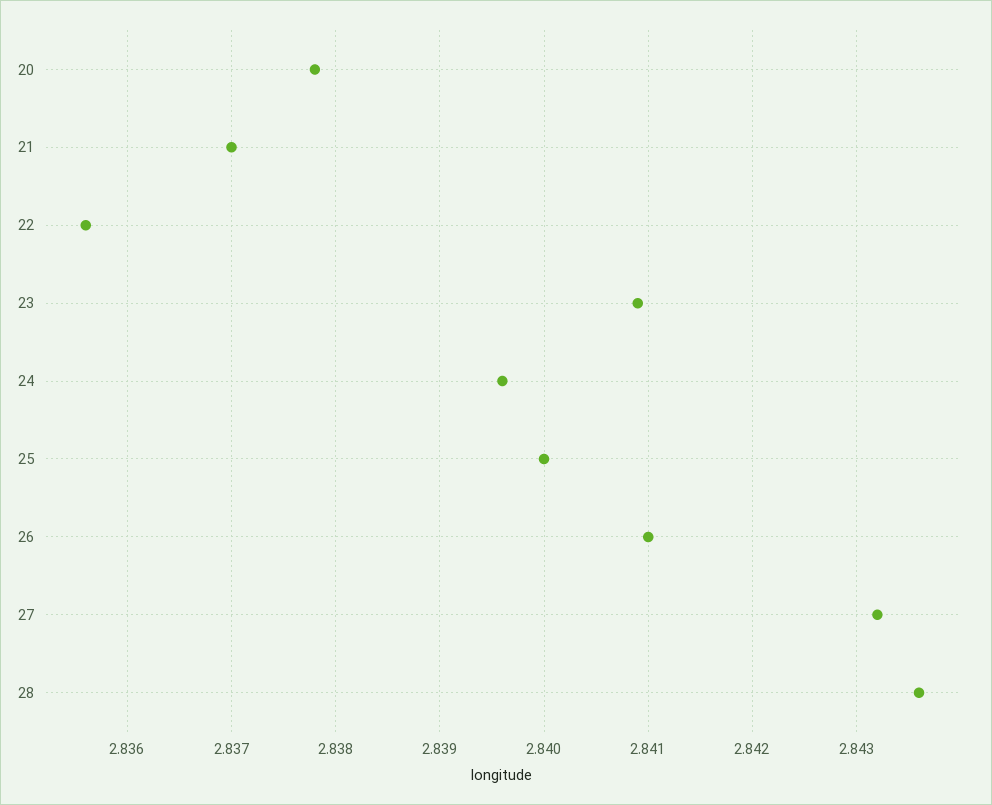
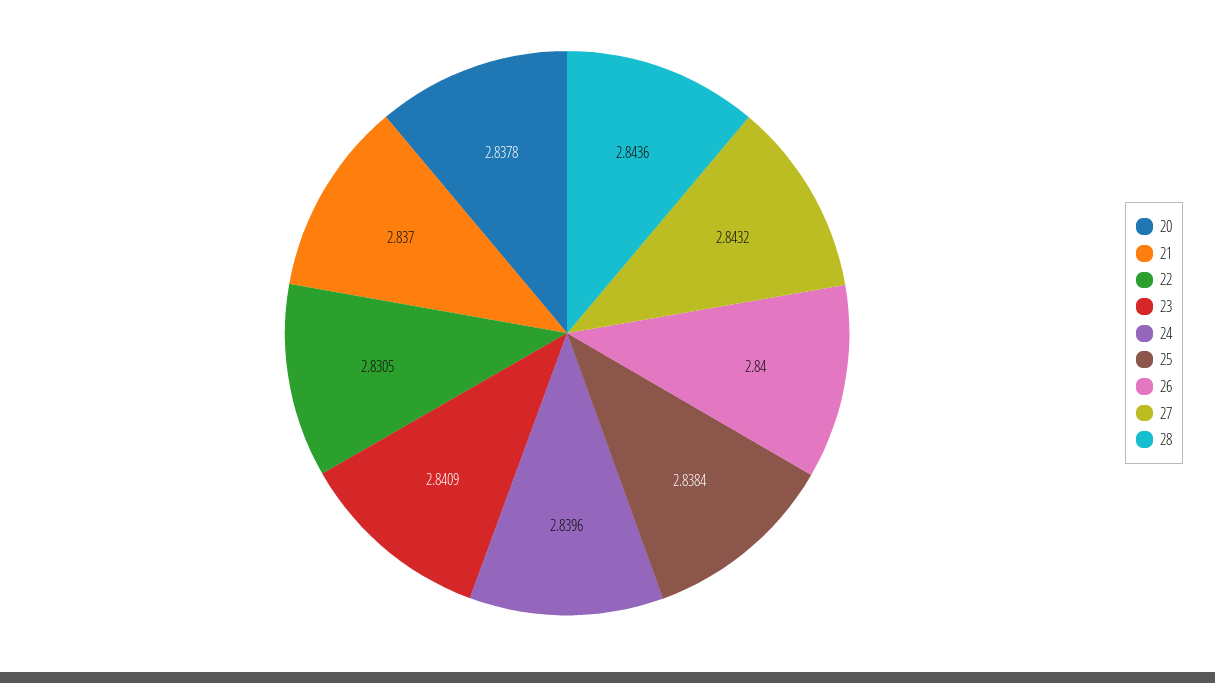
  {
    "20": 2.8378,
    "21": 2.837,
-   "22": 2.8356,
+   "22": 2.8305,
    "23": 2.8409,
    "24": 2.8396,
-   "25": 2.84,
+   "25": 2.8384,
-   "26": 2.841,
+   "26": 2.84,
    "27": 2.8432,
    "28": 2.8436
  }

